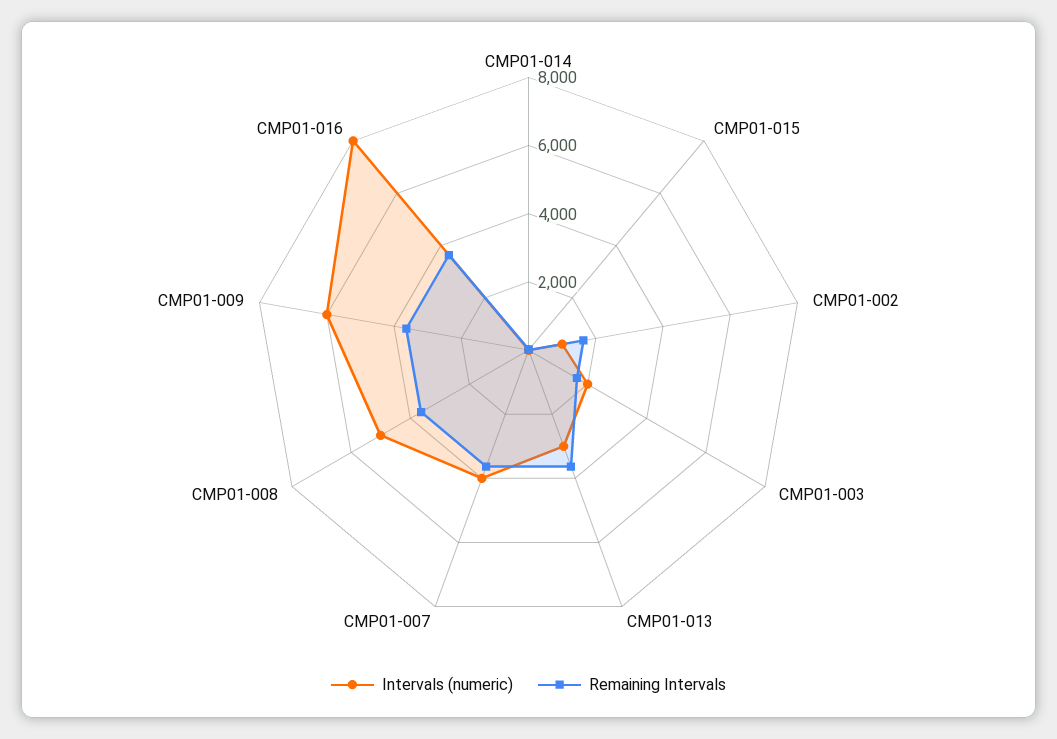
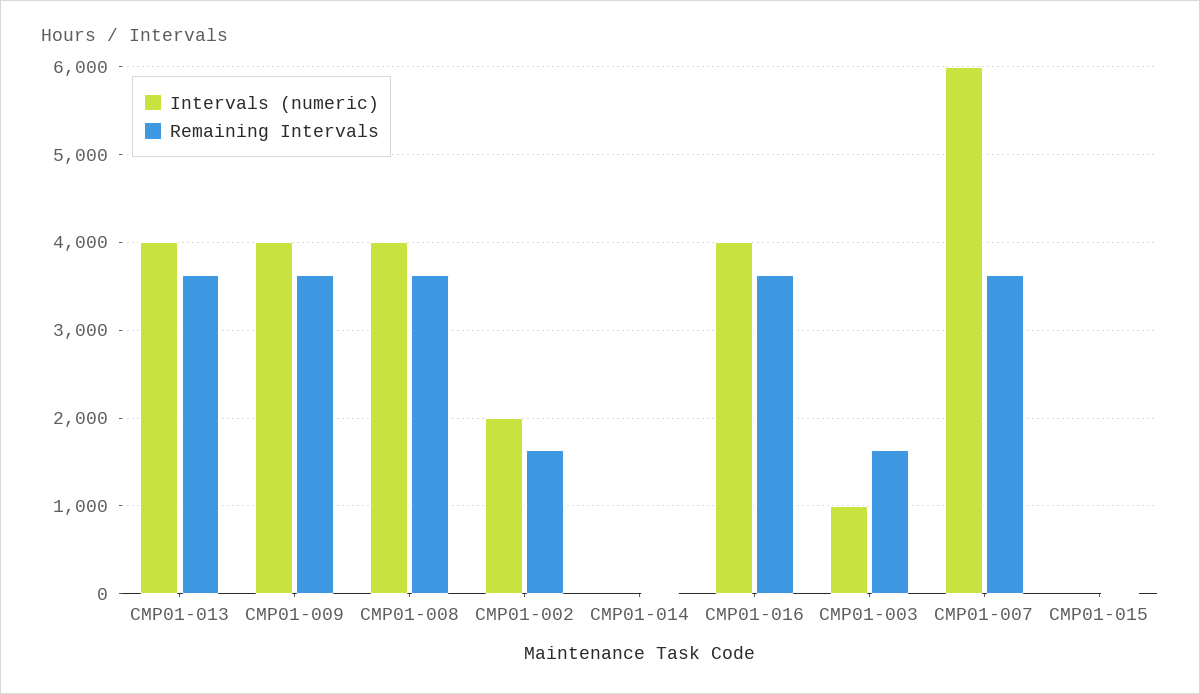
  {
    "Intervals (numeric)": {
      "CMP01-014": 0,
      "CMP01-015": 0,
-     "CMP01-002": 1000,
+     "CMP01-002": 2000,
-     "CMP01-003": 2000,
+     "CMP01-003": 1000,
-     "CMP01-013": 3000,
+     "CMP01-013": 4000,
-     "CMP01-007": 4000,
+     "CMP01-007": 6000,
-     "CMP01-008": 5000,
+     "CMP01-008": 4000,
-     "CMP01-009": 6000,
+     "CMP01-009": 4000,
-     "CMP01-016": 8000
+     "CMP01-016": 4000
    },
    "Remaining Intervals": {
      "CMP01-014": 0,
      "CMP01-015": 0,
      "CMP01-002": 1600,
      "CMP01-003": 1600,
      "CMP01-013": 3600,
      "CMP01-007": 3600,
      "CMP01-008": 3600,
      "CMP01-009": 3600,
      "CMP01-016": 3600
    }
  }

